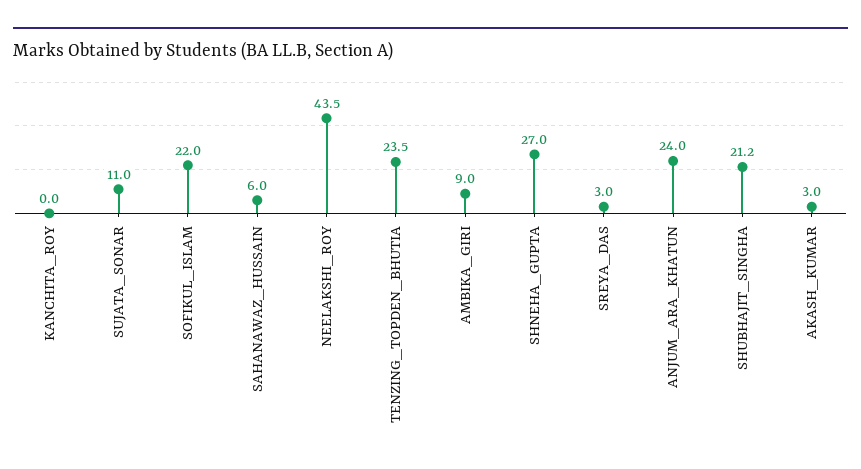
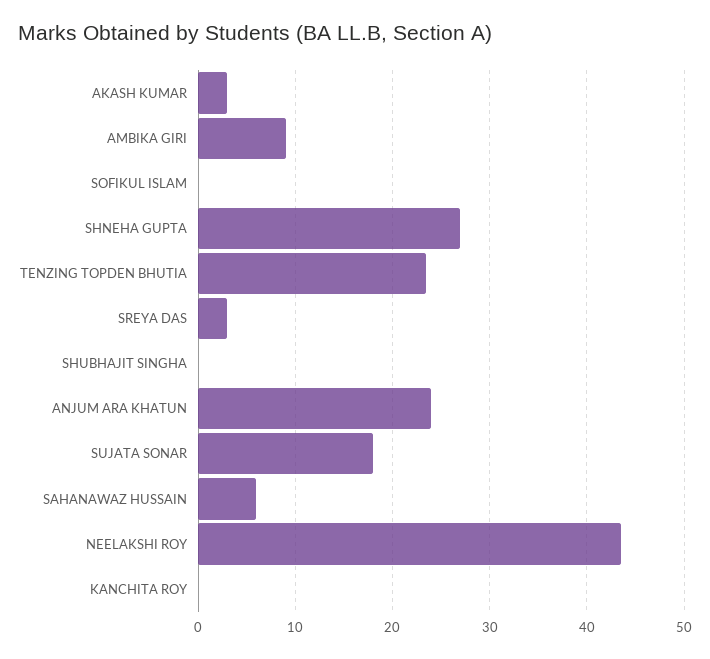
  {
    "KANCHITA_ROY": 0,
-   "SUJATA_SONAR": 11,
+   "SUJATA_SONAR": 18,
-   "SOFIKUL_ISLAM": 22,
+   "SOFIKUL_ISLAM": 0,
    "SAHANAWAZ_HUSSAIN": 6,
    "NEELAKSHI_ROY": 43.5,
    "TENZING_TOPDEN_BHUTIA": 23.5,
    "AMBIKA_GIRI": 9,
    "SHNEHA_GUPTA": 27,
    "SREYA_DAS": 3,
    "ANJUM_ARA_KHATUN": 24,
-   "SHUBHAJIT_SINGHA": 21.2,
+   "SHUBHAJIT_SINGHA": 0,
    "AKASH_KUMAR": 3
  }

